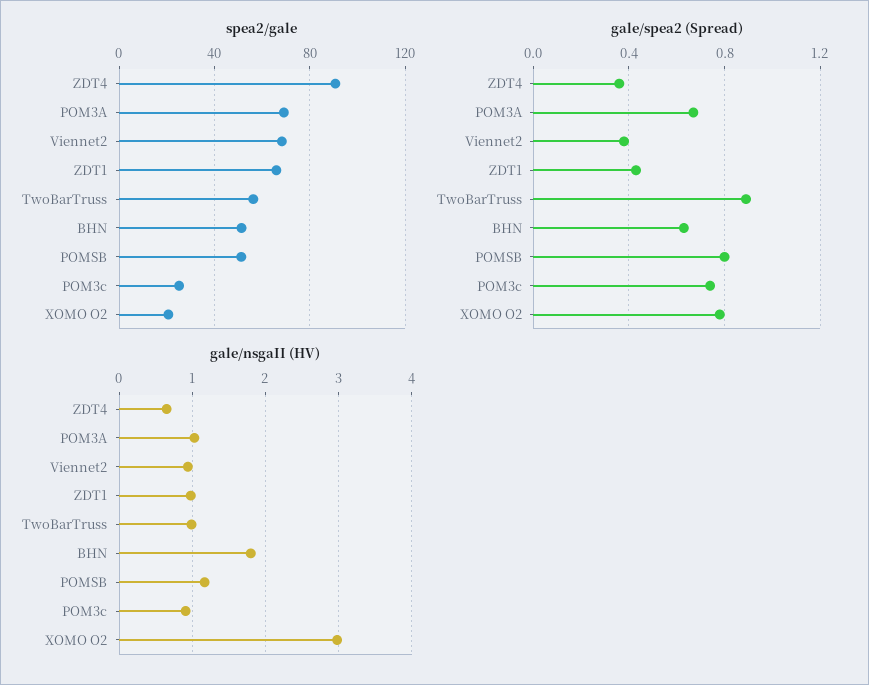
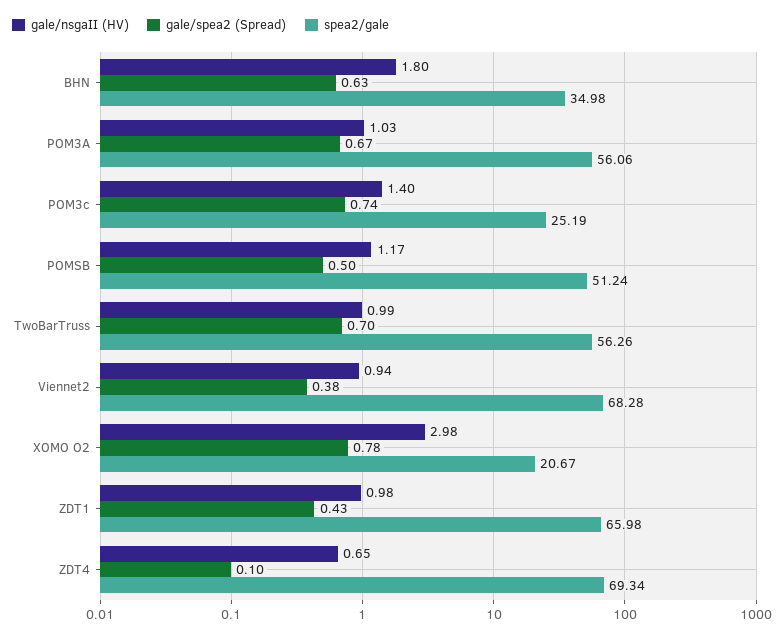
  {
    "spea2/gale": {
-     "ZDT4": 90,
+     "ZDT4": 69.34,
-     "POM3A": 70,
+     "POM3A": 56.06,
      "Viennet2": 68.28,
      "ZDT1": 65.98,
      "TwoBarTruss": 56.26,
-     "BHN": 50,
+     "BHN": 34.98,
      "POMSB": 51.24,
      "POM3c": 25.19,
      "XOMO O2": 20.67
    },
    "gale/spea2 (Spread)": {
-     "ZDT4": 0.35,
+     "ZDT4": 0.1,
      "POM3A": 0.67,
      "Viennet2": 0.38,
      "ZDT1": 0.43,
-     "TwoBarTruss": 0.9,
+     "TwoBarTruss": 0.7,
      "BHN": 0.63,
-     "POMSB": 0.8,
+     "POMSB": 0.5,
      "POM3c": 0.74,
      "XOMO O2": 0.78
    },
    "gale/nsgaII (HV)": {
      "ZDT4": 0.65,
      "POM3A": 1.03,
      "Viennet2": 0.94,
      "ZDT1": 0.98,
      "TwoBarTruss": 0.99,
      "BHN": 1.8,
      "POMSB": 1.17,
-     "POM3c": 0.9,
+     "POM3c": 1.4,
      "XOMO O2": 2.98
    }
  }

